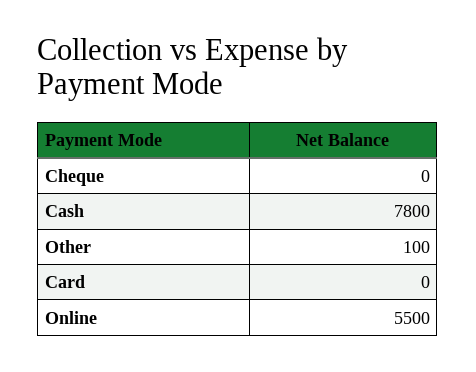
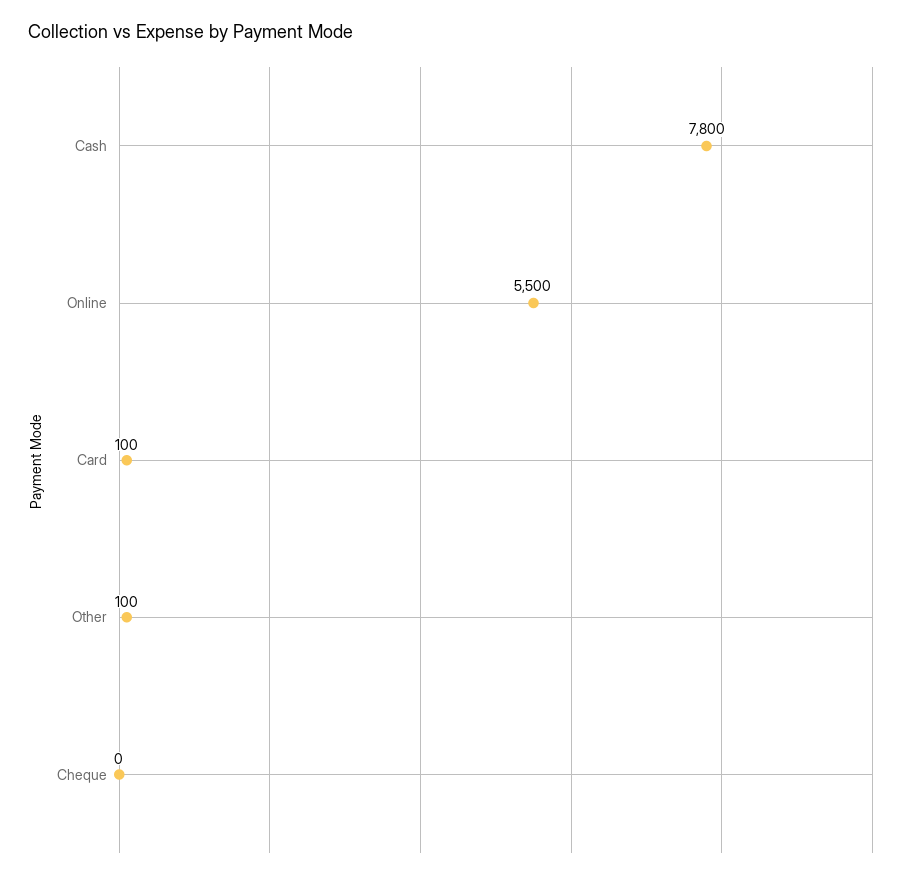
  {
    "Cheque": 0,
    "Cash": 7800,
    "Other": 100,
-   "Card": 0,
+   "Card": 100,
    "Online": 5500
  }

